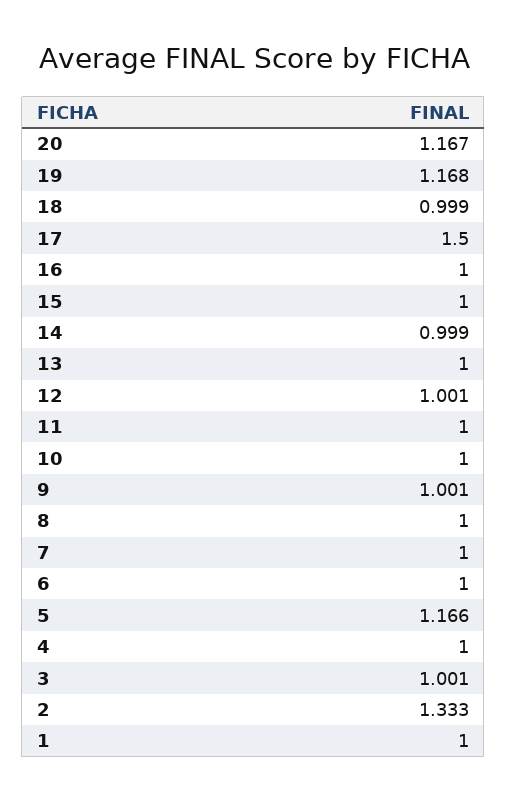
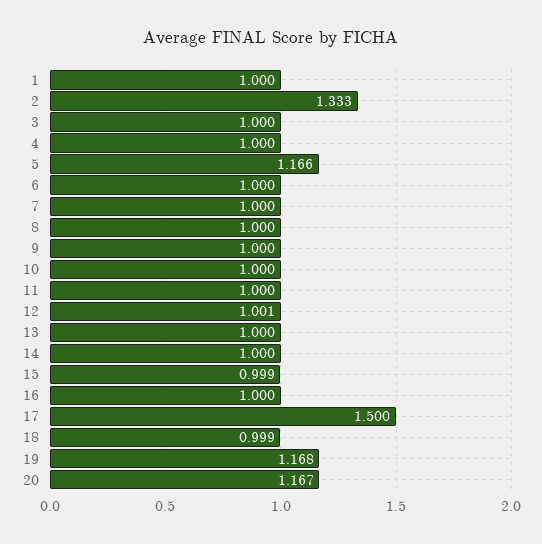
  {
    "20": 1.167,
    "19": 1.168,
    "18": 0.999,
    "17": 1.5,
    "16": 1,
-   "15": 1,
+   "15": 0.999,
-   "14": 0.999,
+   "14": 1,
    "13": 1,
    "12": 1.001,
    "11": 1,
    "10": 1,
-   "9": 1.001,
+   "9": 1,
    "8": 1,
    "7": 1,
    "6": 1,
    "5": 1.166,
    "4": 1,
-   "3": 1.001,
+   "3": 1,
    "2": 1.333,
    "1": 1
  }

